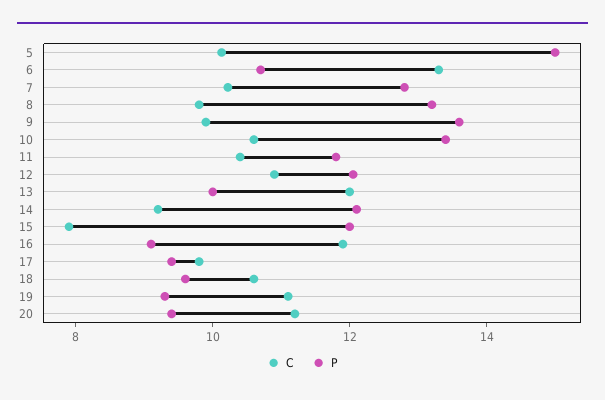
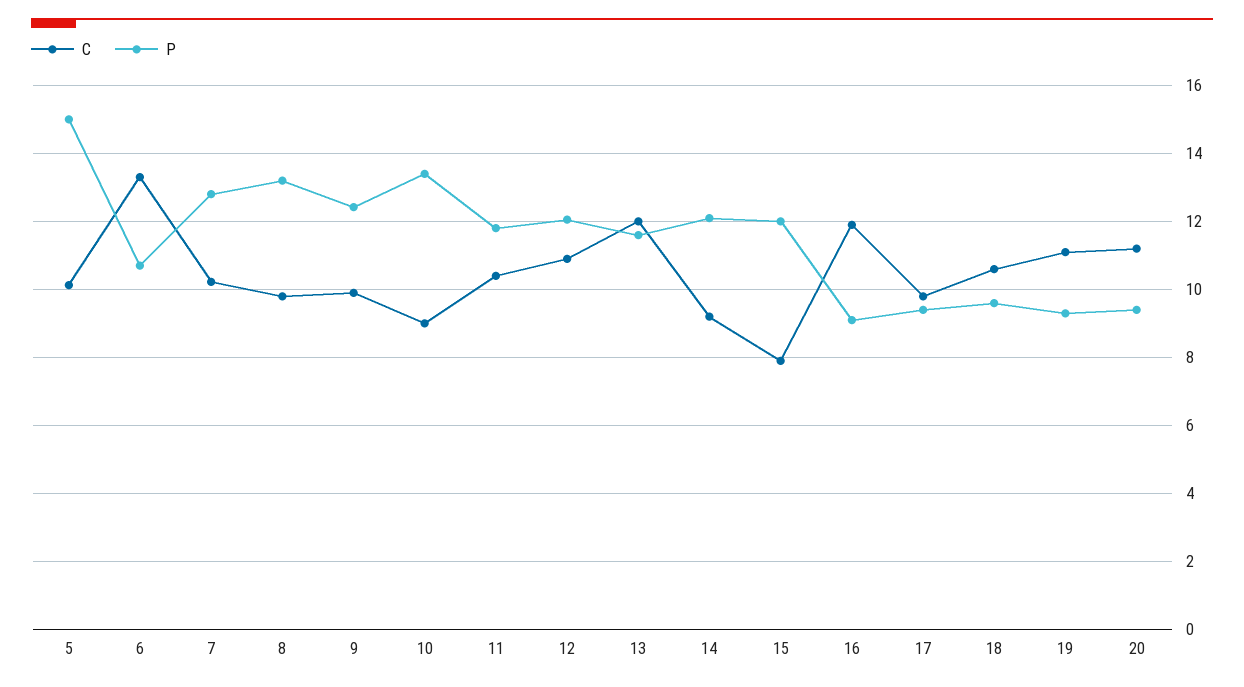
  {
    "C": {
      "5": 10.2,
      "6": 13.4,
      "7": 10.2,
      "8": 9.8,
      "9": 10,
-     "10": 10.5,
+     "10": 9,
      "11": 10.4,
      "12": 11,
      "13": 12,
      "14": 9.2,
      "15": 8,
      "16": 12,
      "17": 9.8,
      "18": 10.6,
      "19": 11.2,
      "20": 11.2
    },
    "P": {
      "5": 15,
      "6": 10.8,
      "7": 12.8,
      "8": 13.2,
-     "9": 13.5,
+     "9": 12.4,
      "10": 13.4,
      "11": 11.8,
      "12": 12,
-     "13": 10,
+     "13": 11.6,
      "14": 12.2,
      "15": 12,
      "16": 9.2,
      "17": 9.4,
      "18": 9.6,
      "19": 9.4,
      "20": 9.4
    }
  }

